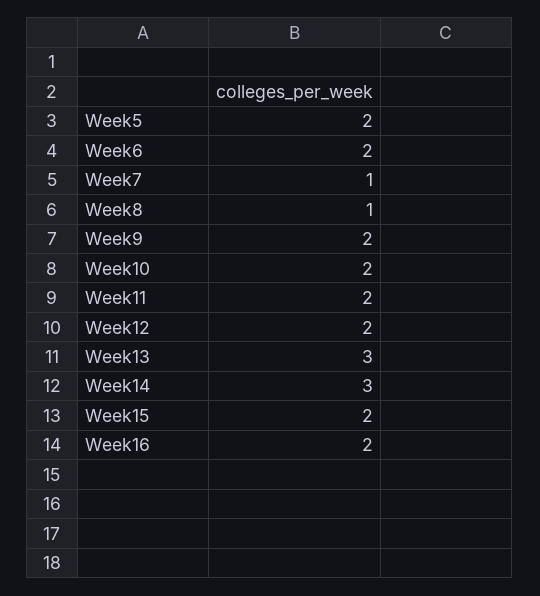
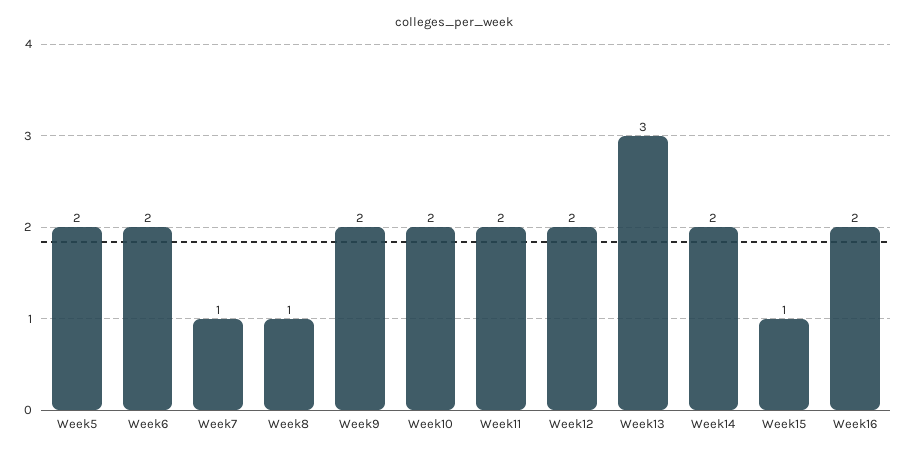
  {
    "Week5": 2,
    "Week6": 2,
    "Week7": 1,
    "Week8": 1,
    "Week9": 2,
    "Week10": 2,
    "Week11": 2,
    "Week12": 2,
    "Week13": 3,
-   "Week14": 3,
+   "Week14": 2,
-   "Week15": 2,
+   "Week15": 1,
    "Week16": 2
  }

